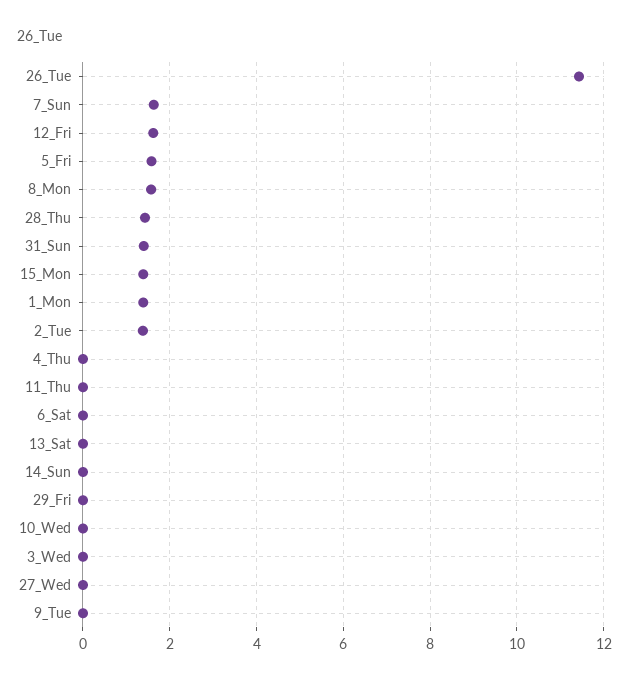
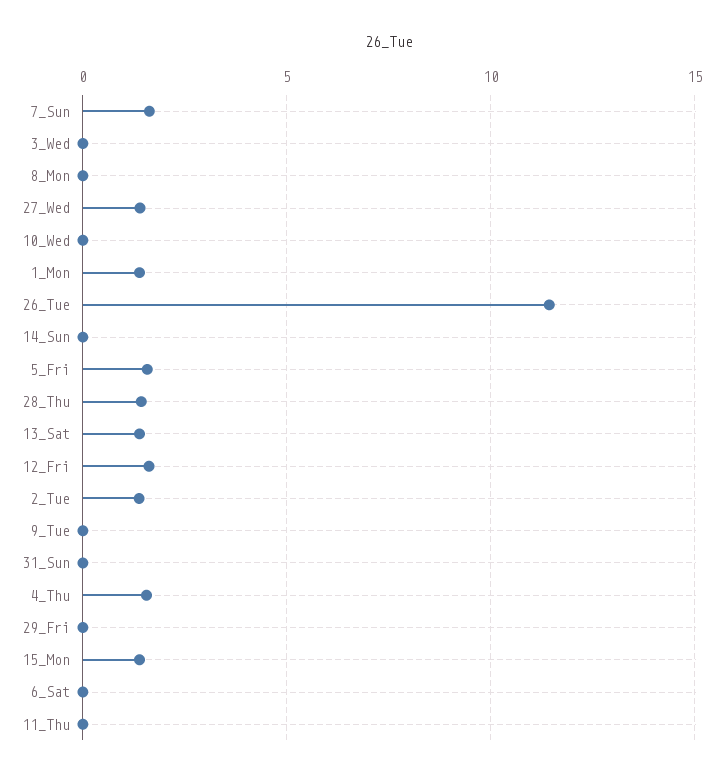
  {
    "26_Tue": 11.4,
    "7_Sun": 1.6,
    "12_Fri": 1.6,
    "5_Fri": 1.6,
-   "8_Mon": 1.6,
+   "8_Mon": 0,
    "28_Thu": 1.4,
-   "31_Sun": 1.4,
+   "31_Sun": 0,
    "15_Mon": 1.4,
    "1_Mon": 1.4,
    "2_Tue": 1.4,
-   "4_Thu": 0,
+   "4_Thu": 1.5,
    "11_Thu": 0,
    "6_Sat": 0,
-   "13_Sat": 0,
+   "13_Sat": 1.5,
    "14_Sun": 0,
    "29_Fri": 0,
    "10_Wed": 0,
    "3_Wed": 0,
-   "27_Wed": 0,
+   "27_Wed": 1.5,
    "9_Tue": 0
  }

